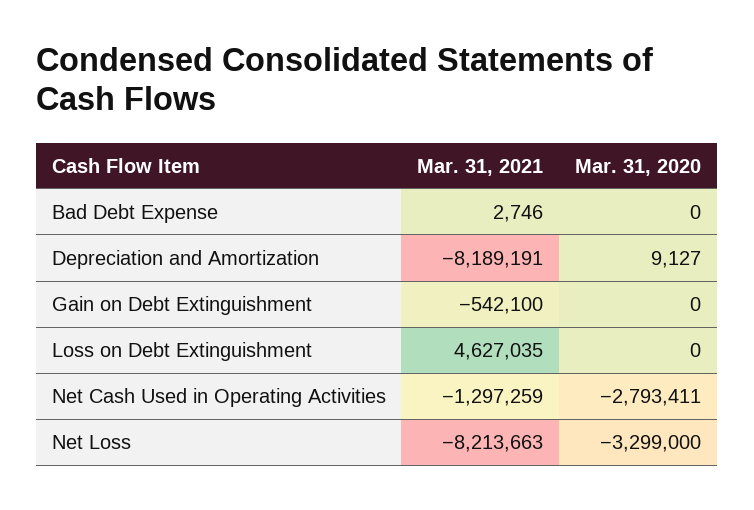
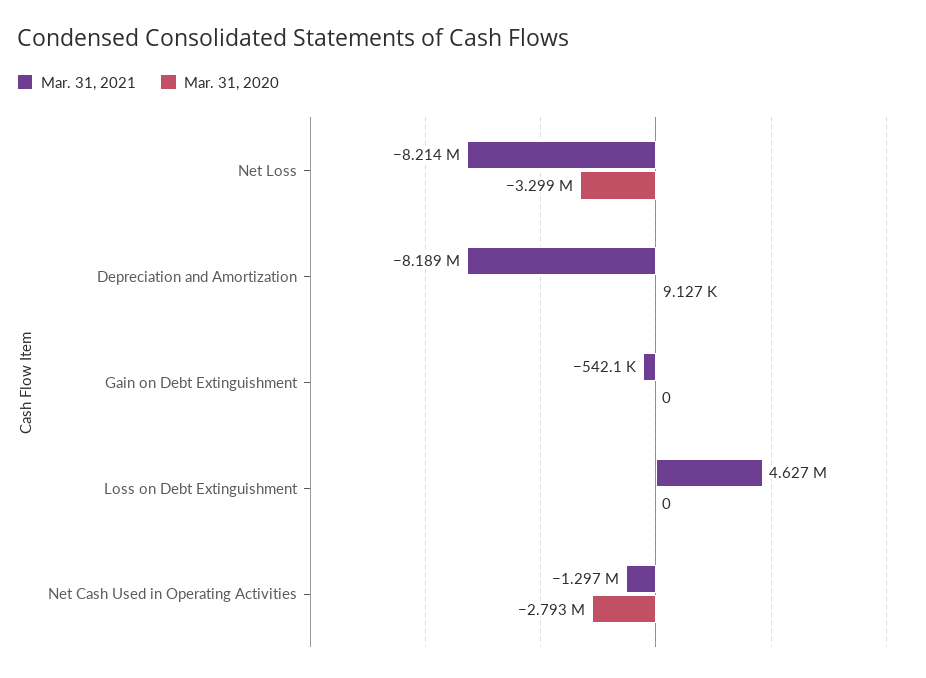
  {
    "Mar. 31, 2021": {
-     "Bad Debt Expense": 2746,
      "Depreciation and Amortization": -8189191,
      "Gain on Debt Extinguishment": -542100,
      "Loss on Debt Extinguishment": 4627035,
      "Net Cash Used in Operating Activities": -1297259,
      "Net Loss": -8213663
    },
    "Mar. 31, 2020": {
-     "Bad Debt Expense": 0,
      "Depreciation and Amortization": 9127,
      "Gain on Debt Extinguishment": 0,
      "Loss on Debt Extinguishment": 0,
      "Net Cash Used in Operating Activities": -2793411,
      "Net Loss": -3299000
    }
  }

